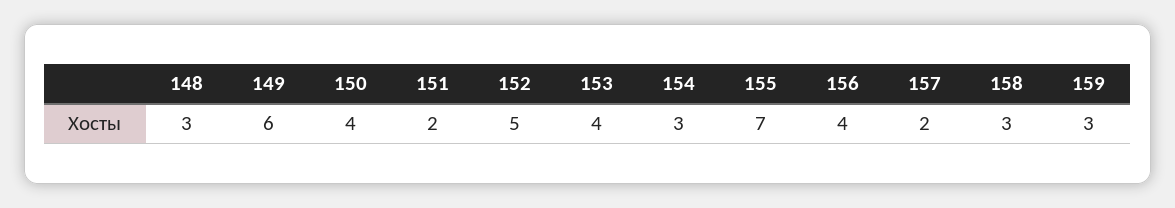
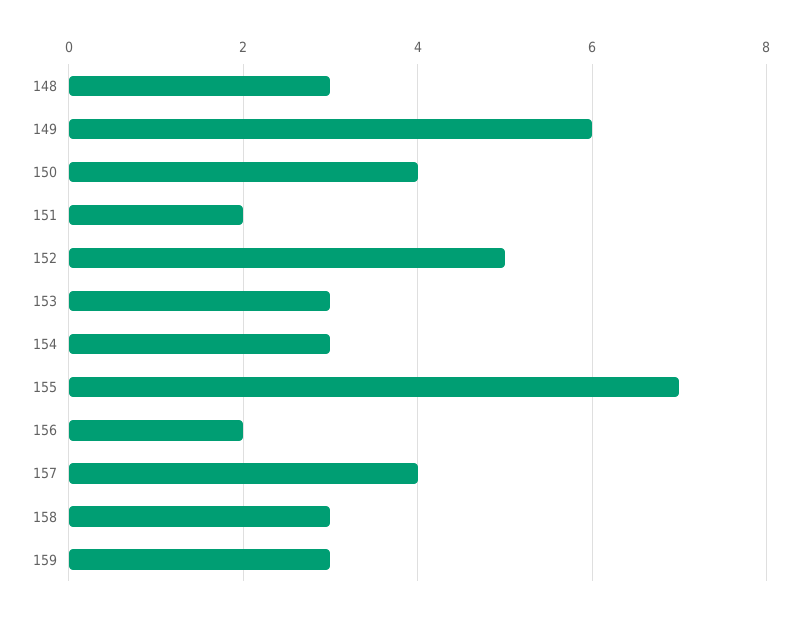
  {
    "148": 3,
    "149": 6,
    "150": 4,
    "151": 2,
    "152": 5,
-   "153": 4,
+   "153": 3,
    "154": 3,
    "155": 7,
-   "156": 4,
+   "156": 2,
-   "157": 2,
+   "157": 4,
    "158": 3,
    "159": 3
  }

